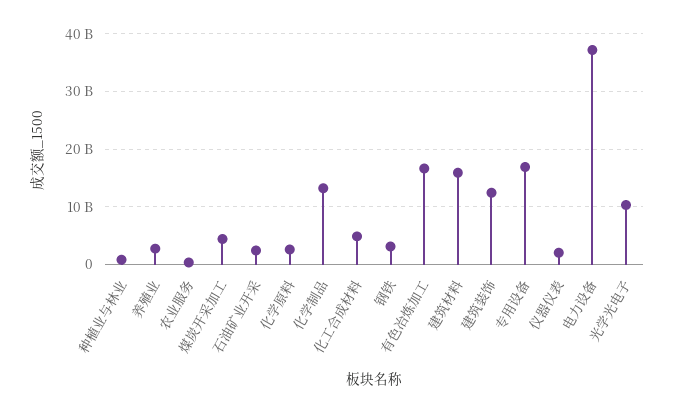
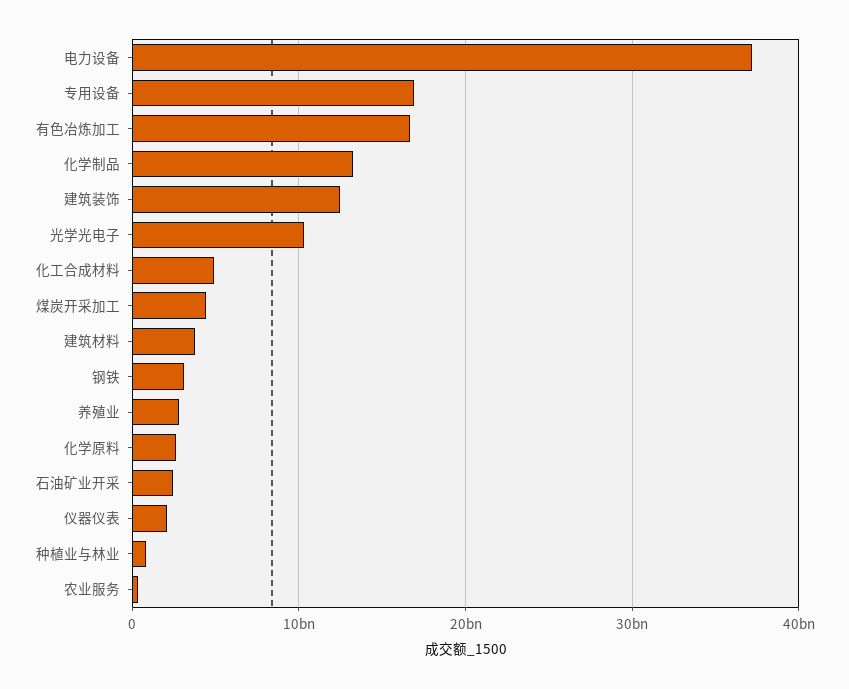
  {
    "种植业与林业": 1000000000,
    "养殖业": 3000000000,
    "农业服务": 0,
    "煤炭开采加工": 4000000000,
    "石油矿业开采": 2000000000,
    "化学原料": 3000000000,
    "化学制品": 13000000000,
    "化工合成材料": 5000000000,
    "钢铁": 3000000000,
    "有色冶炼加工": 17000000000,
-   "建筑材料": 16000000000,
+   "建筑材料": 4000000000,
    "建筑装饰": 12000000000,
    "专用设备": 17000000000,
    "仪器仪表": 2000000000,
    "电力设备": 37000000000,
    "光学光电子": 10000000000
  }

